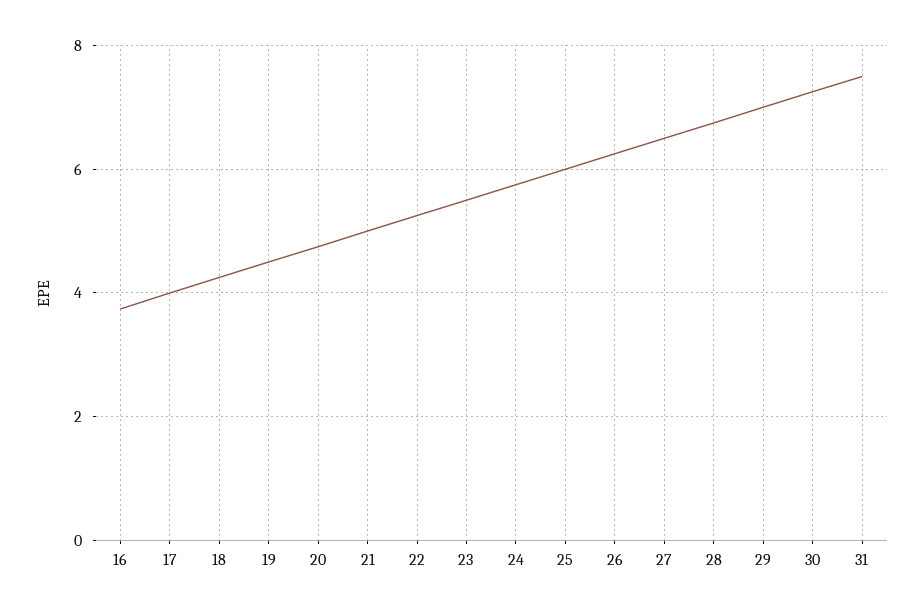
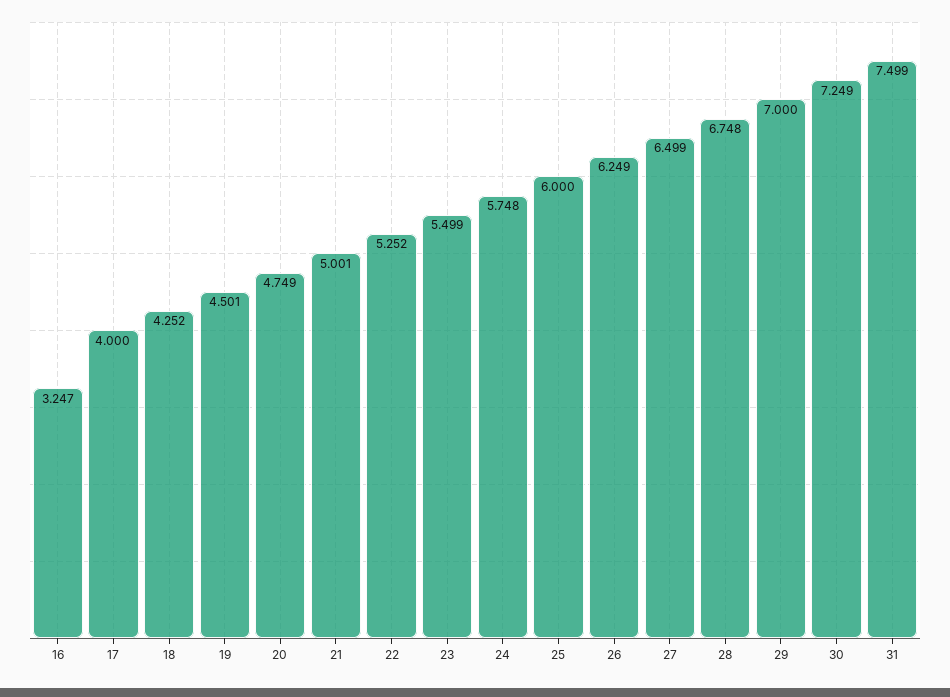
  {
-   "16": 3.8,
+   "16": 3.247,
    "17": 4,
    "18": 4.252,
    "19": 4.501,
    "20": 4.749,
    "21": 5.001,
    "22": 5.252,
    "23": 5.499,
    "24": 5.748,
    "25": 6,
    "26": 6.249,
    "27": 6.499,
    "28": 6.748,
    "29": 7,
    "30": 7.249,
    "31": 7.499
  }

